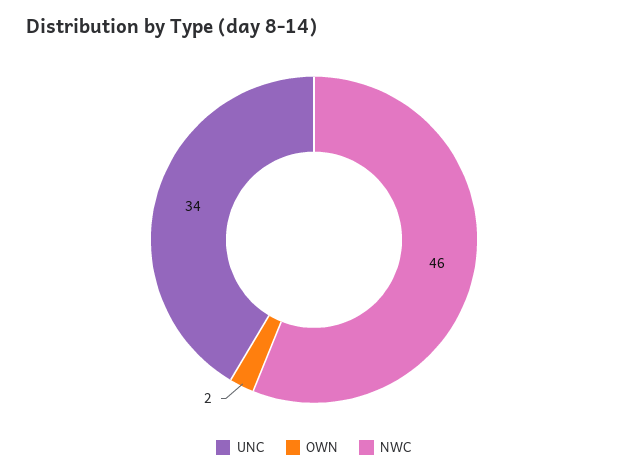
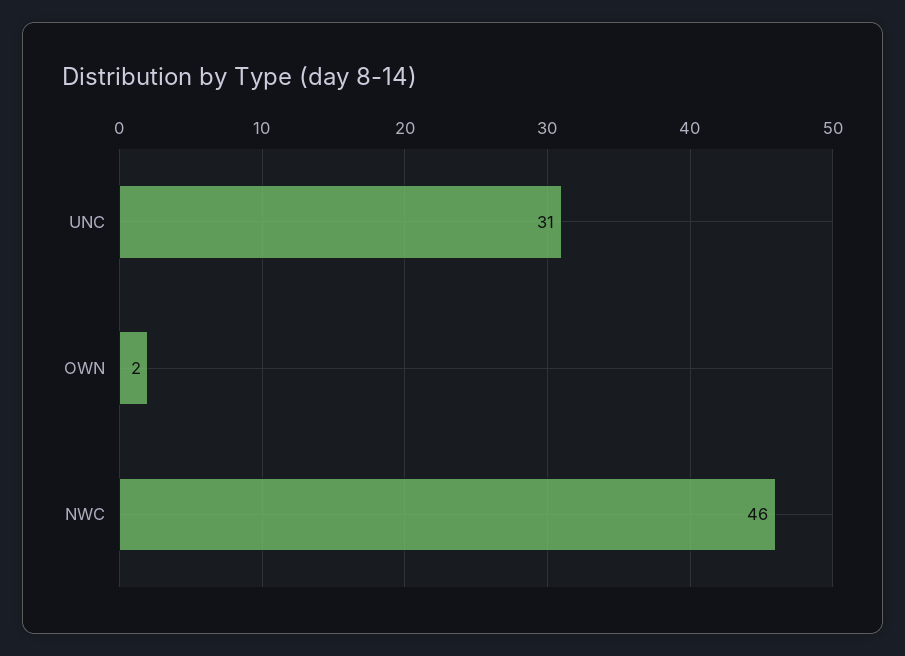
  {
-   "UNC": 34,
+   "UNC": 31,
    "OWN": 2,
    "NWC": 46
  }

